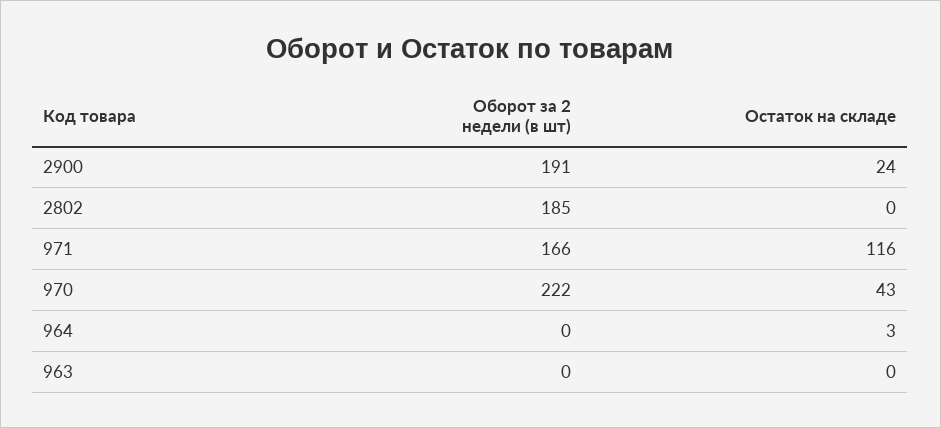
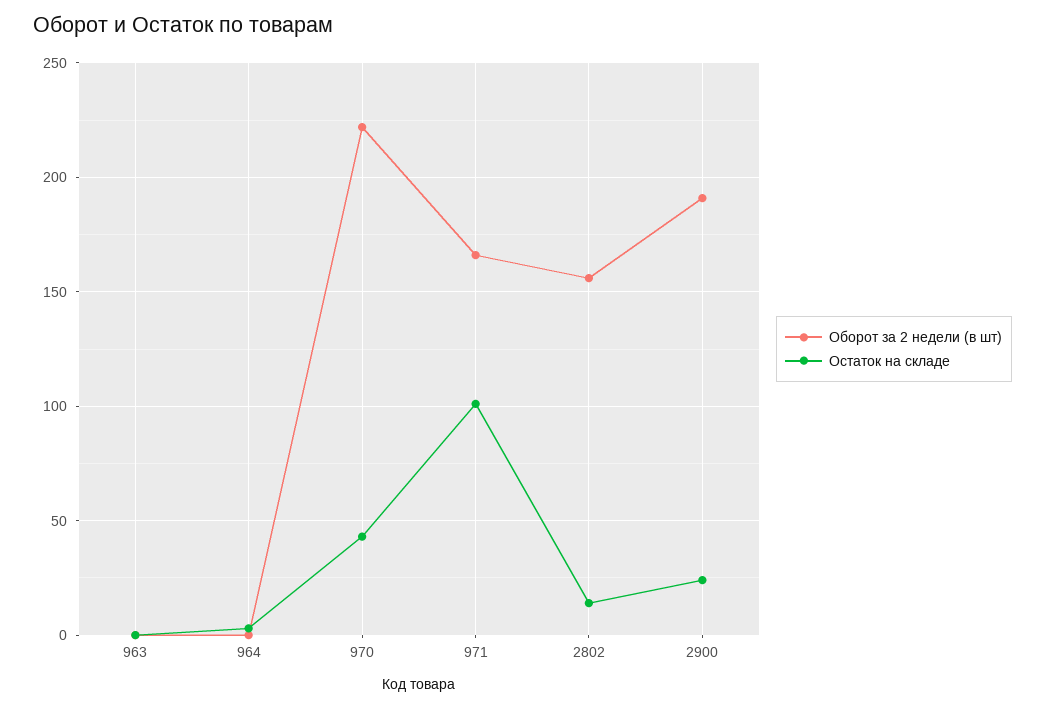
  {
    "Оборот за 2 недели (в шт)": {
      "2900": 191,
-     "2802": 185,
+     "2802": 155,
      "971": 166,
      "970": 222,
      "964": 0,
      "963": 0
    },
    "Остаток на складе": {
      "2900": 24,
-     "2802": 0,
+     "2802": 15,
-     "971": 116,
+     "971": 100,
      "970": 43,
      "964": 3,
      "963": 0
    }
  }

